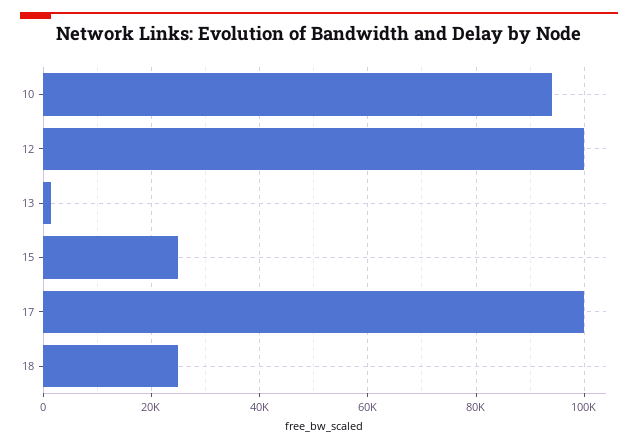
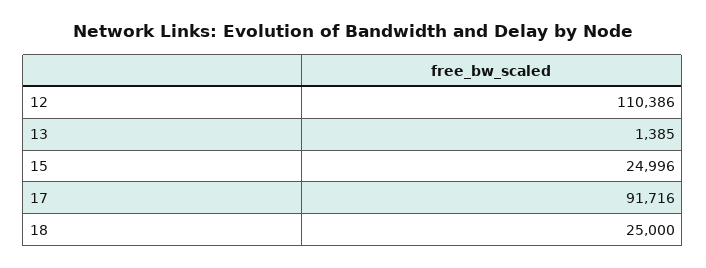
  {
-   "10": 94000,
-   "12": 100000,
+   "12": 110386,
    "13": 1385,
    "15": 24996,
-   "17": 100000,
+   "17": 91716,
    "18": 25000
  }

